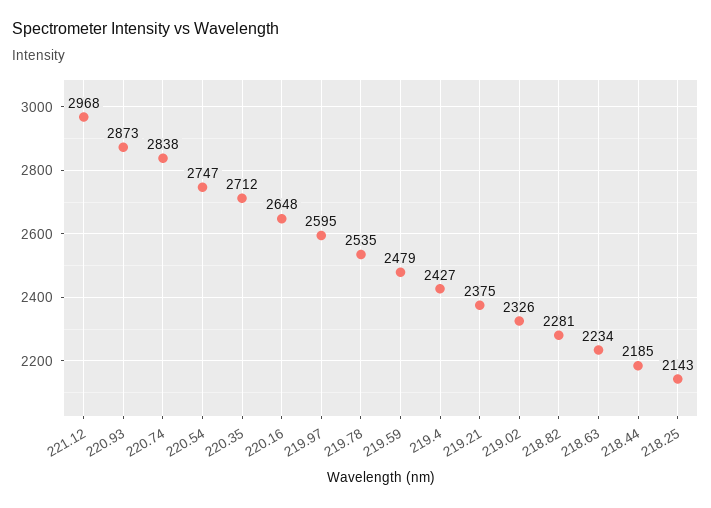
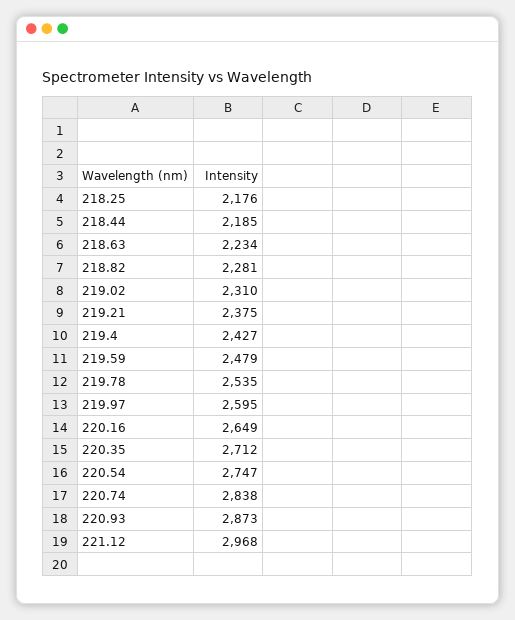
  {
    "221.12": 2968,
    "220.93": 2873,
    "220.74": 2838,
    "220.54": 2747,
    "220.35": 2712,
-   "220.16": 2648,
+   "220.16": 2649,
    "219.97": 2595,
    "219.78": 2535,
    "219.59": 2479,
    "219.4": 2427,
    "219.21": 2375,
-   "219.02": 2326,
+   "219.02": 2310,
    "218.82": 2281,
    "218.63": 2234,
    "218.44": 2185,
-   "218.25": 2143
+   "218.25": 2176
  }

